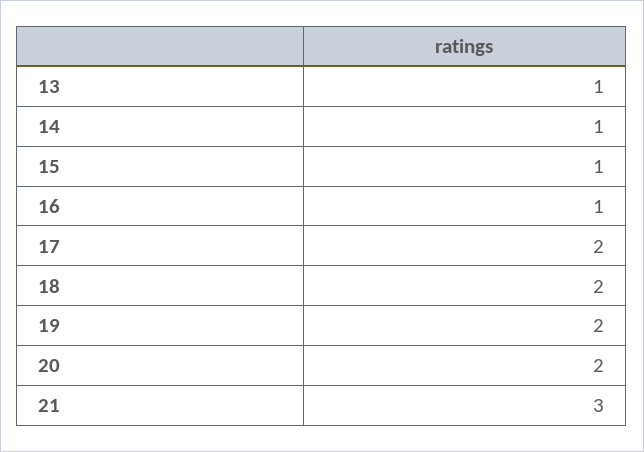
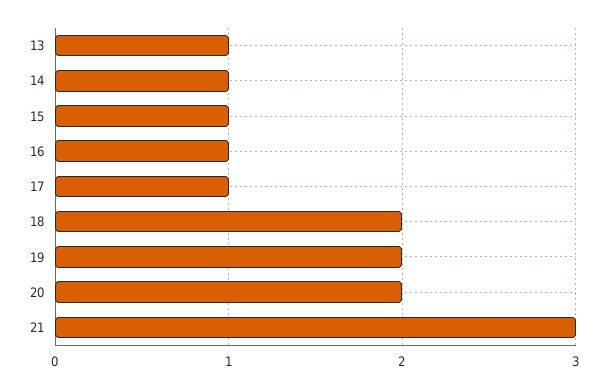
  {
    "13": 1,
    "14": 1,
    "15": 1,
    "16": 1,
-   "17": 2,
+   "17": 1,
    "18": 2,
    "19": 2,
    "20": 2,
    "21": 3
  }

